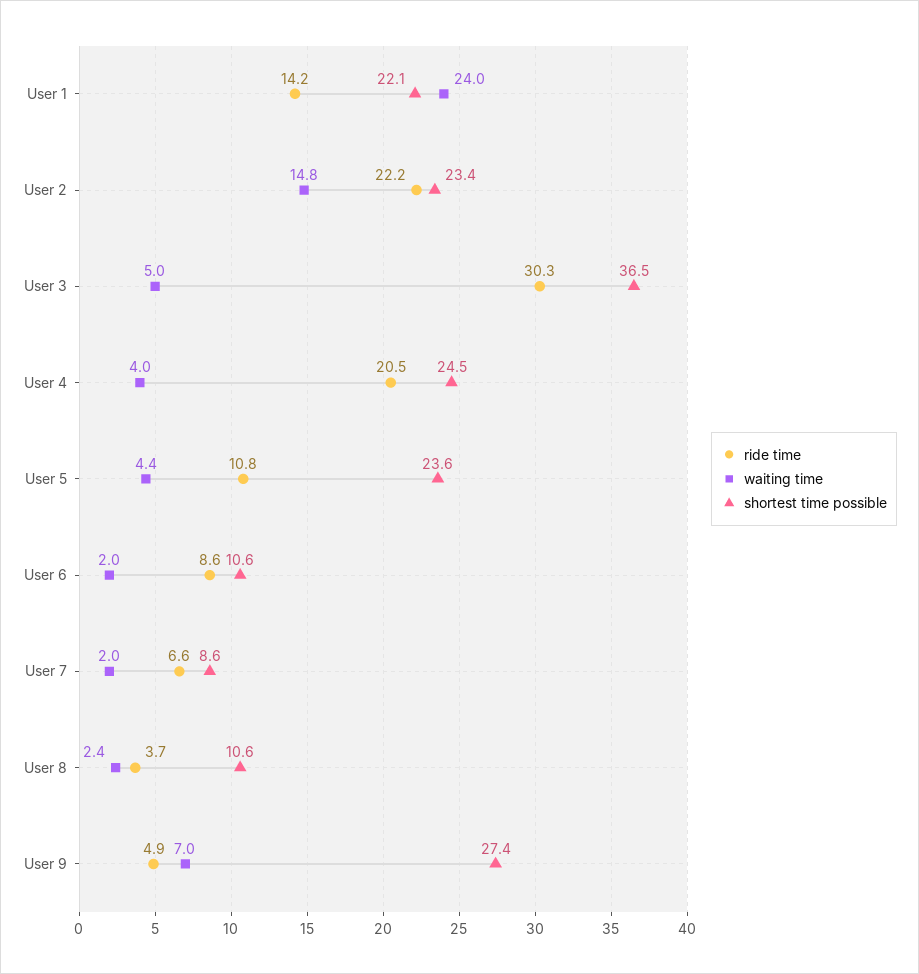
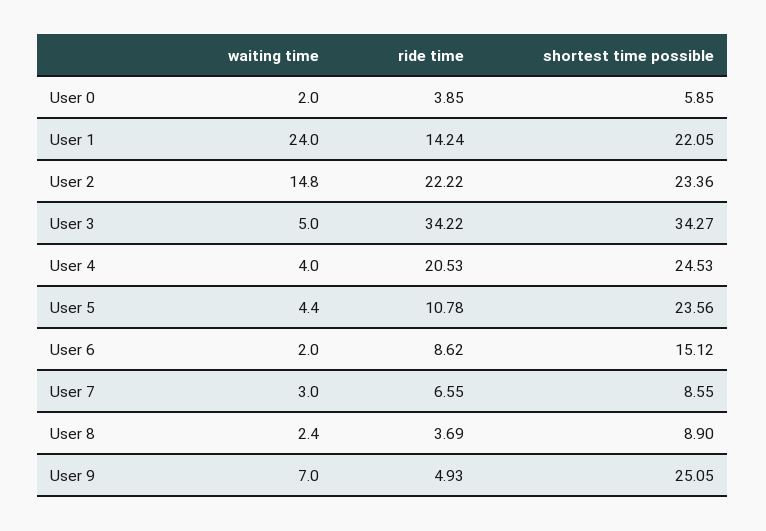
  {
    "ride time": {
      "User 1": 14.24,
      "User 2": 22.22,
-     "User 3": 30.3,
+     "User 3": 34.22,
      "User 4": 20.53,
      "User 5": 10.78,
      "User 6": 8.62,
      "User 7": 6.55,
      "User 8": 3.69,
-     "User 9": 4.93
+     "User 9": 4.93,
+     "User 0": 3.85
    },
    "waiting time": {
      "User 1": 24,
      "User 2": 14.8,
      "User 3": 5,
      "User 4": 4,
      "User 5": 4.4,
      "User 6": 2,
-     "User 7": 2,
+     "User 7": 3,
      "User 8": 2.4,
-     "User 9": 7
+     "User 9": 7,
+     "User 0": 2
    },
    "shortest time possible": {
      "User 1": 22.05,
      "User 2": 23.36,
-     "User 3": 36.5,
+     "User 3": 34.27,
      "User 4": 24.53,
      "User 5": 23.56,
-     "User 6": 10.6,
+     "User 6": 15.12,
      "User 7": 8.55,
-     "User 8": 10.6,
+     "User 8": 8.9,
-     "User 9": 27.4
+     "User 9": 25.05,
+     "User 0": 5.85
    }
  }

